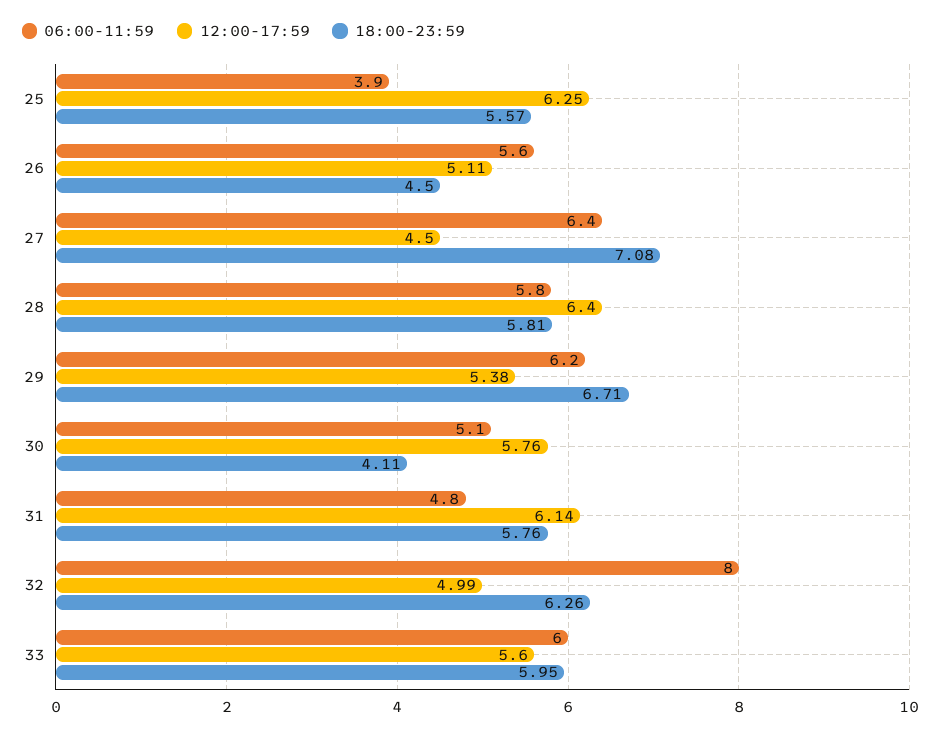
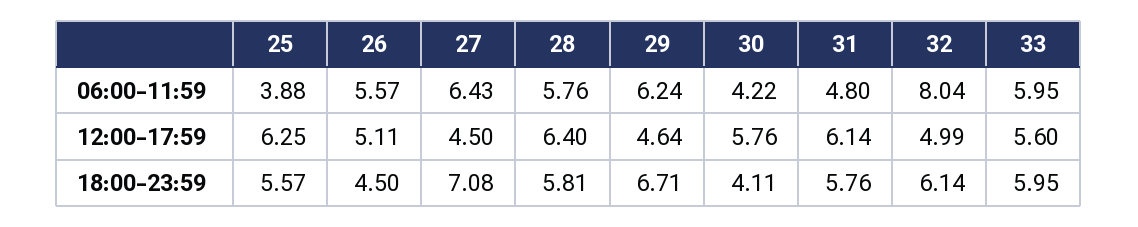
  {
    "06:00-11:59": {
      "25": 3.88,
      "26": 5.57,
      "27": 6.43,
      "28": 5.76,
      "29": 6.24,
-     "30": 5.1,
+     "30": 4.22,
      "31": 4.8,
      "32": 8.04,
      "33": 5.95
    },
    "12:00-17:59": {
      "25": 6.25,
      "26": 5.11,
      "27": 4.5,
      "28": 6.4,
-     "29": 5.38,
+     "29": 4.64,
      "30": 5.76,
      "31": 6.14,
      "32": 4.99,
      "33": 5.6
    },
    "18:00-23:59": {
      "25": 5.57,
      "26": 4.5,
      "27": 7.08,
      "28": 5.81,
      "29": 6.71,
      "30": 4.11,
      "31": 5.76,
-     "32": 6.26,
+     "32": 6.14,
      "33": 5.95
    }
  }

